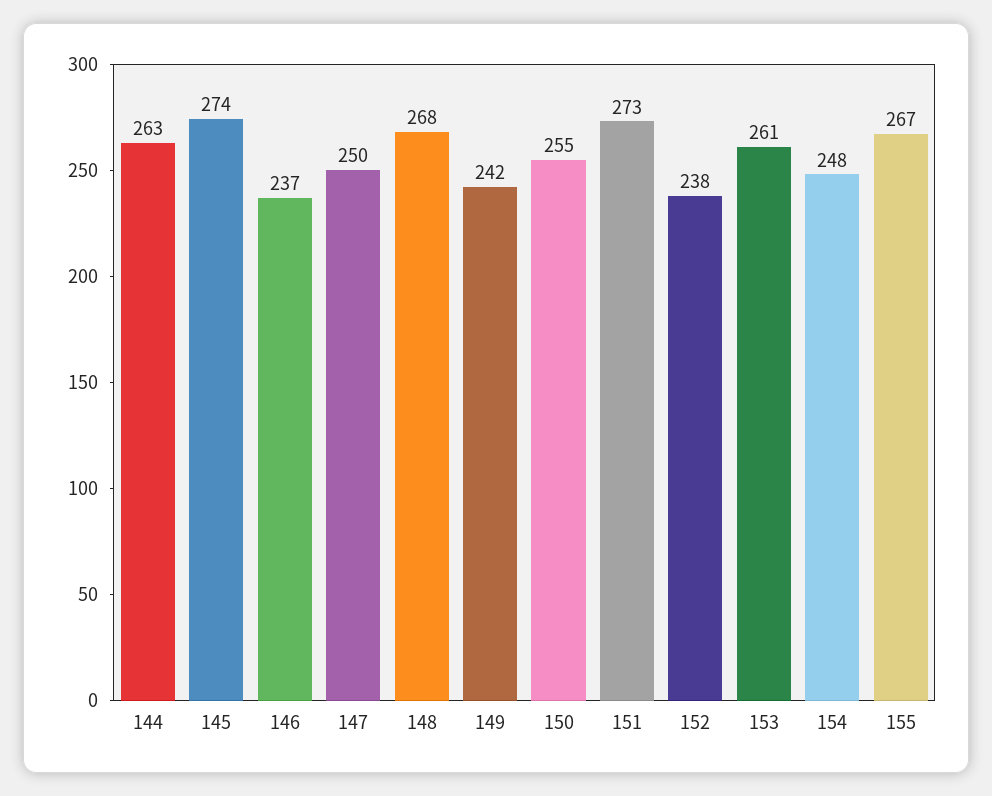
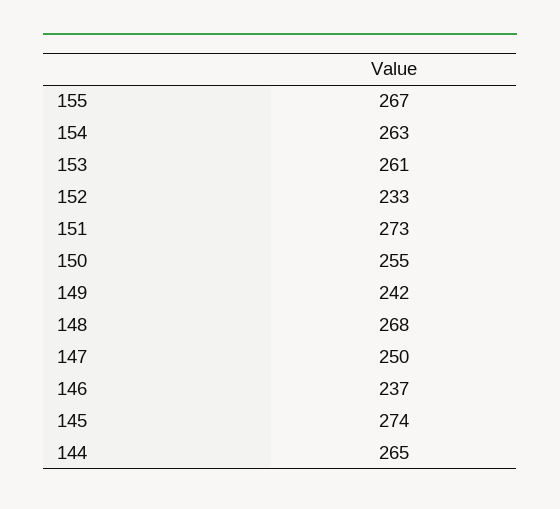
  {
-   "144": 263,
+   "144": 265,
    "145": 274,
    "146": 237,
    "147": 250,
    "148": 268,
    "149": 242,
    "150": 255,
    "151": 273,
-   "152": 238,
+   "152": 233,
    "153": 261,
-   "154": 248,
+   "154": 263,
    "155": 267
  }

